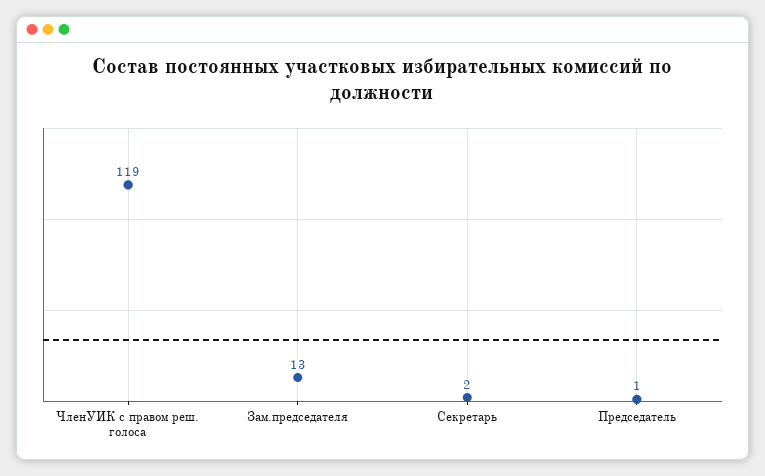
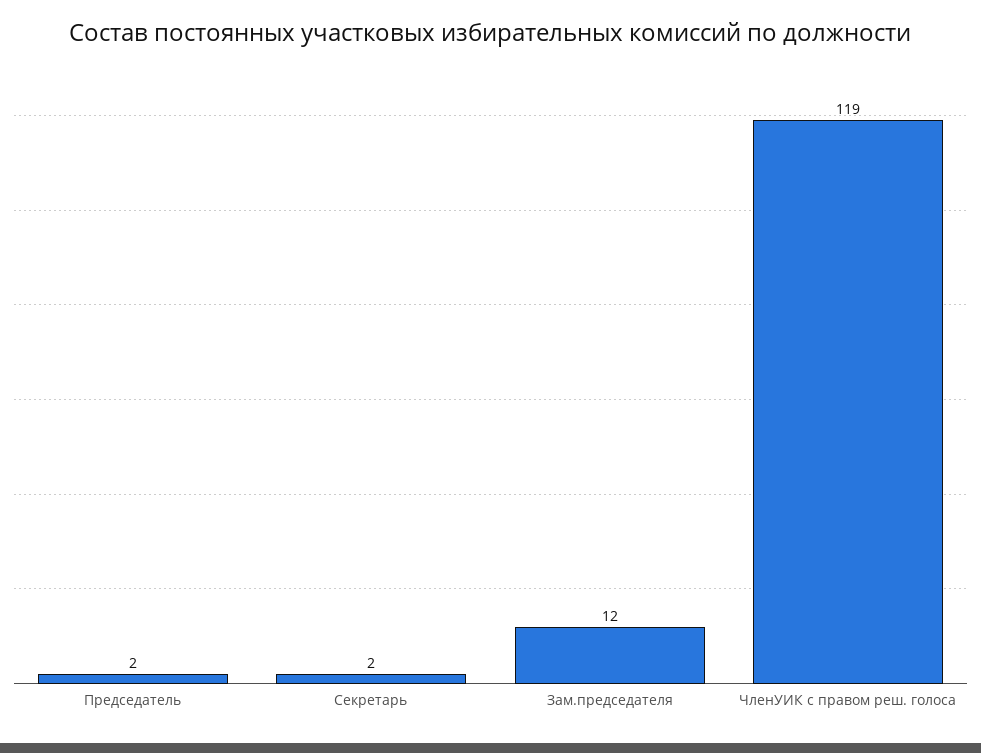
  {
    "ЧленУИК с правом реш. голоса": 119,
-   "Зам.председателя": 13,
+   "Зам.председателя": 12,
    "Секретарь": 2,
-   "Председатель": 1
+   "Председатель": 2
  }

